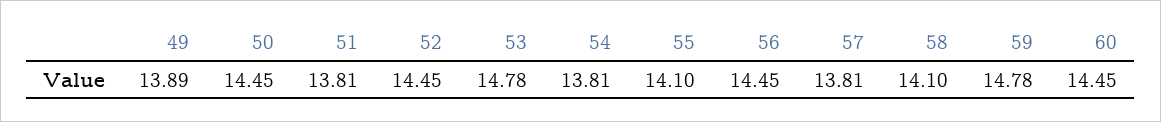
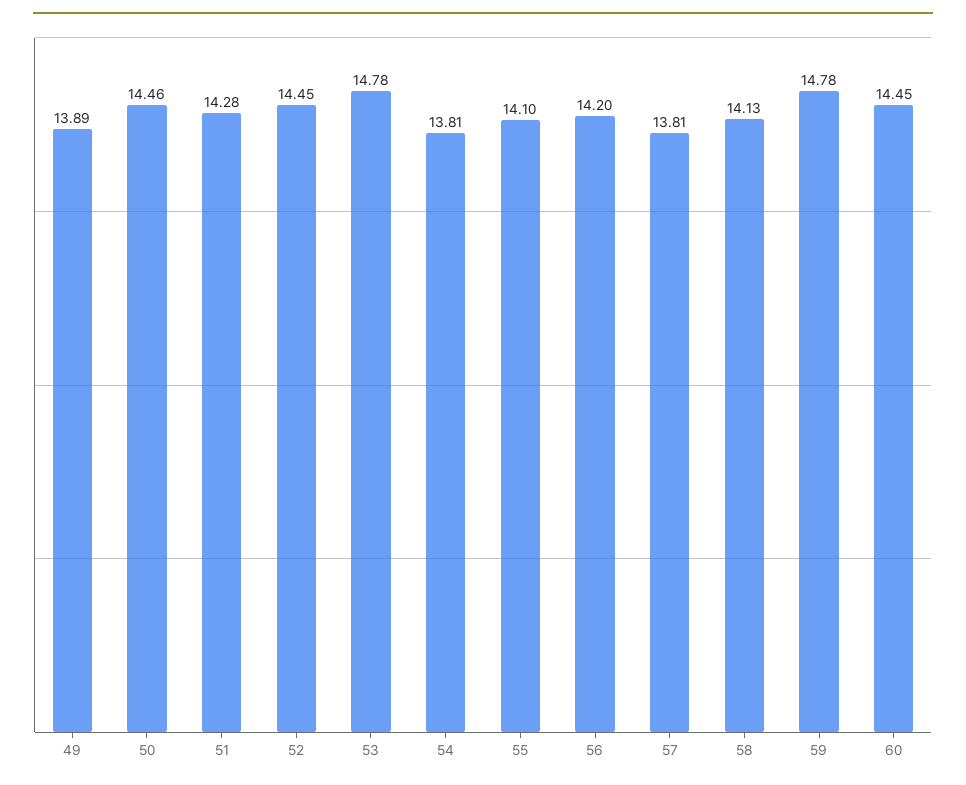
  {
    "49": 13.89,
-   "50": 14.45,
+   "50": 14.46,
-   "51": 13.81,
+   "51": 14.28,
    "52": 14.45,
    "53": 14.78,
    "54": 13.81,
    "55": 14.1,
-   "56": 14.45,
+   "56": 14.2,
    "57": 13.81,
-   "58": 14.1,
+   "58": 14.13,
    "59": 14.78,
    "60": 14.45
  }

